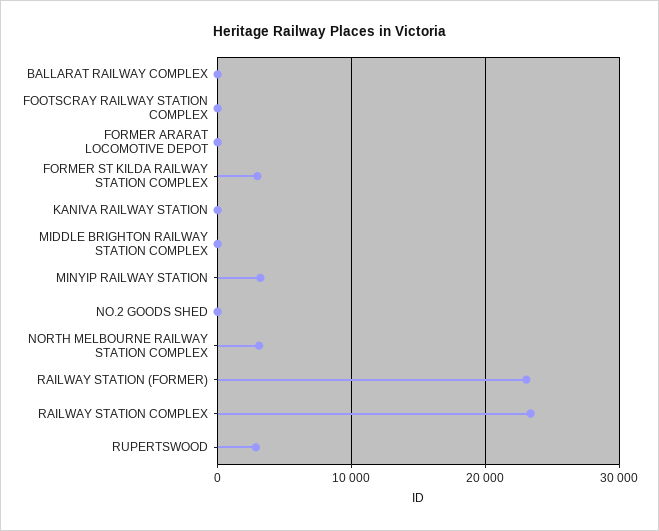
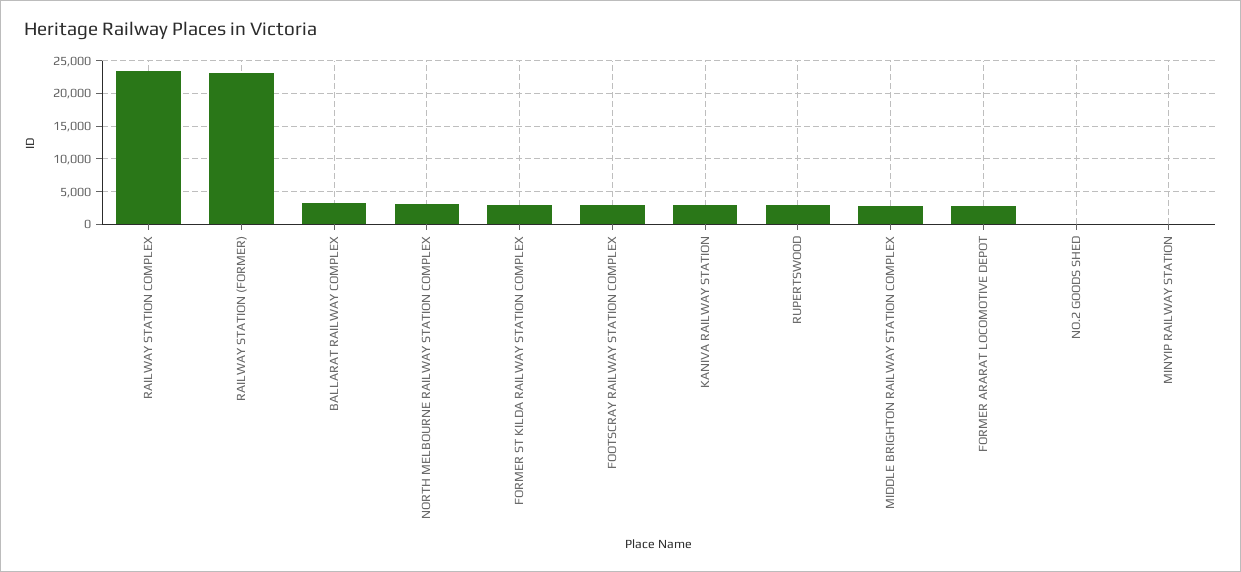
  {
-   "BALLARAT RAILWAY COMPLEX": 0,
+   "BALLARAT RAILWAY COMPLEX": 3000,
-   "FOOTSCRAY RAILWAY STATION COMPLEX": 0,
+   "FOOTSCRAY RAILWAY STATION COMPLEX": 3000,
-   "FORMER ARARAT LOCOMOTIVE DEPOT": 0,
+   "FORMER ARARAT LOCOMOTIVE DEPOT": 3000,
    "FORMER ST KILDA RAILWAY STATION COMPLEX": 3000,
-   "KANIVA RAILWAY STATION": 0,
+   "KANIVA RAILWAY STATION": 3000,
-   "MIDDLE BRIGHTON RAILWAY STATION COMPLEX": 0,
+   "MIDDLE BRIGHTON RAILWAY STATION COMPLEX": 3000,
-   "MINYIP RAILWAY STATION": 3000,
+   "MINYIP RAILWAY STATION": 0,
    "NO.2 GOODS SHED": 0,
    "NORTH MELBOURNE RAILWAY STATION COMPLEX": 3000,
    "RAILWAY STATION (FORMER)": 23000,
    "RAILWAY STATION COMPLEX": 23000,
    "RUPERTSWOOD": 3000
  }

